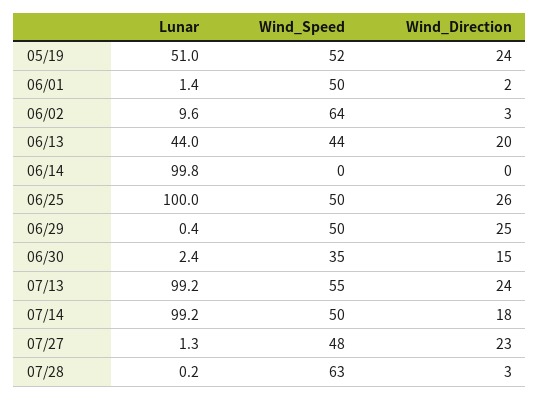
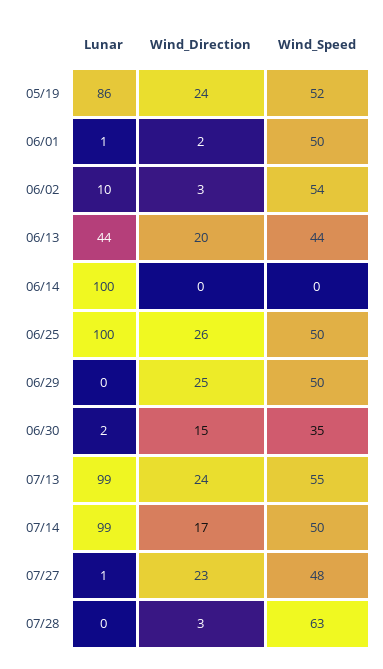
  {
    "Lunar": {
-     "05/19": 51,
+     "05/19": 86,
      "06/01": 1.4,
      "06/02": 9.6,
      "06/13": 44,
      "06/14": 99.8,
      "06/25": 100,
      "06/29": 0.4,
      "06/30": 2.4,
      "07/13": 99.2,
      "07/14": 99.2,
      "07/27": 1.3,
      "07/28": 0.2
    },
    "Wind_Speed": {
      "05/19": 52,
      "06/01": 50,
-     "06/02": 64,
+     "06/02": 54,
      "06/13": 44,
      "06/14": 0,
      "06/25": 50,
      "06/29": 50,
      "06/30": 35,
      "07/13": 55,
      "07/14": 50,
      "07/27": 48,
      "07/28": 63
    },
    "Wind_Direction": {
      "05/19": 24,
      "06/01": 2,
      "06/02": 3,
      "06/13": 20,
      "06/14": 0,
      "06/25": 26,
      "06/29": 25,
      "06/30": 15,
      "07/13": 24,
-     "07/14": 18,
+     "07/14": 17,
      "07/27": 23,
      "07/28": 3
    }
  }

